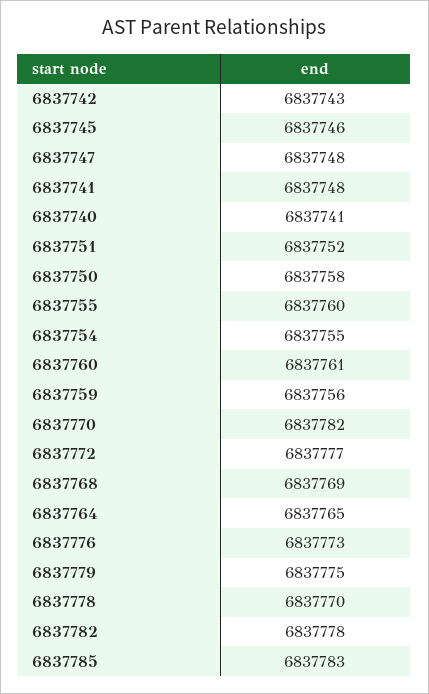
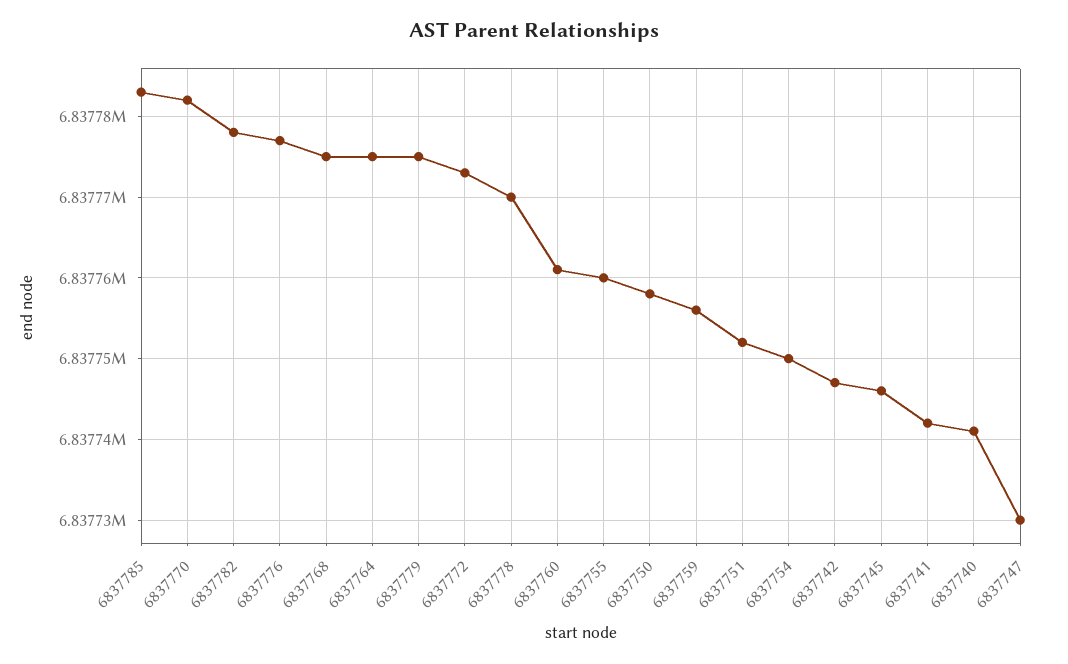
  {
-   "6837742": 6837743,
+   "6837742": 6837747,
    "6837745": 6837746,
-   "6837747": 6837748,
+   "6837747": 6837730,
-   "6837741": 6837748,
+   "6837741": 6837742,
    "6837740": 6837741,
    "6837751": 6837752,
    "6837750": 6837758,
    "6837755": 6837760,
-   "6837754": 6837755,
+   "6837754": 6837750,
    "6837760": 6837761,
    "6837759": 6837756,
    "6837770": 6837782,
-   "6837772": 6837777,
+   "6837772": 6837773,
-   "6837768": 6837769,
+   "6837768": 6837775,
-   "6837764": 6837765,
+   "6837764": 6837775,
-   "6837776": 6837773,
+   "6837776": 6837777,
    "6837779": 6837775,
    "6837778": 6837770,
    "6837782": 6837778,
    "6837785": 6837783
  }

